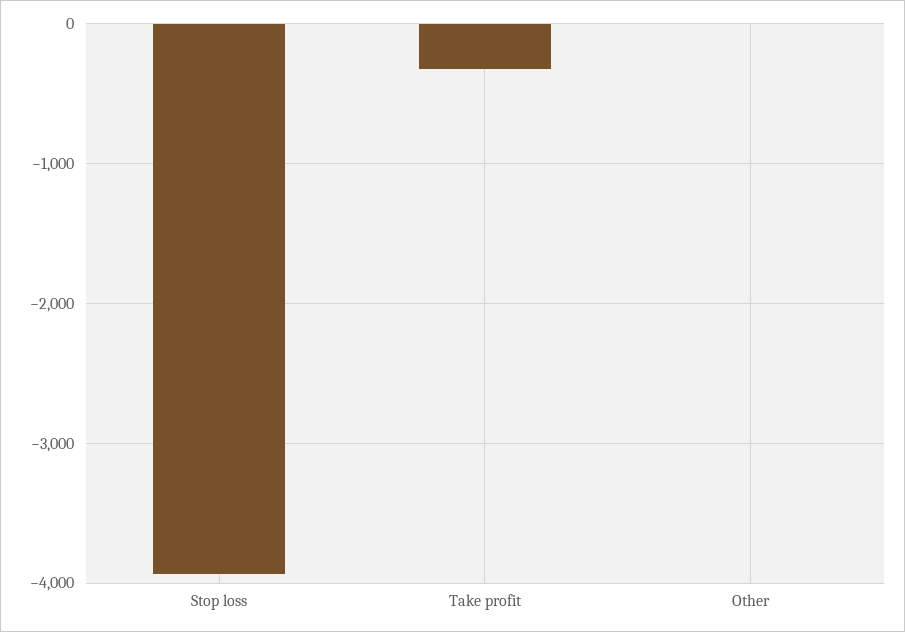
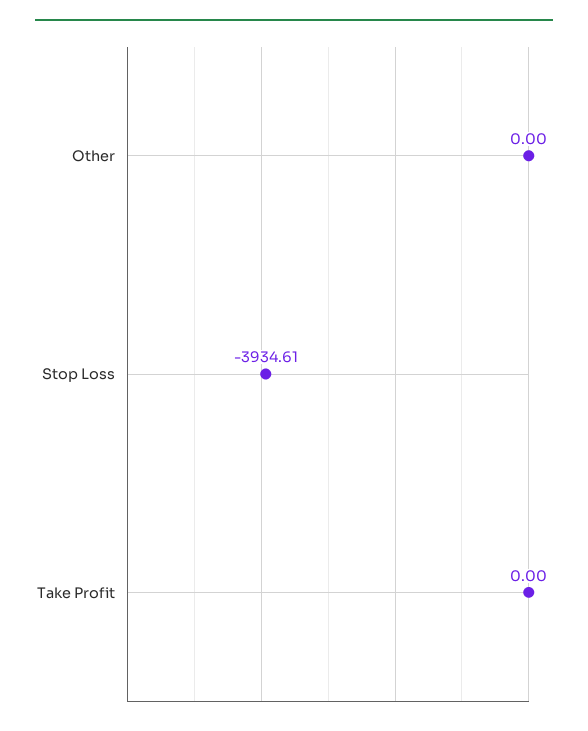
  {
    "Stop loss": -3934.61,
-   "Take profit": -300,
+   "Take profit": 0,
    "Other": 0
  }

